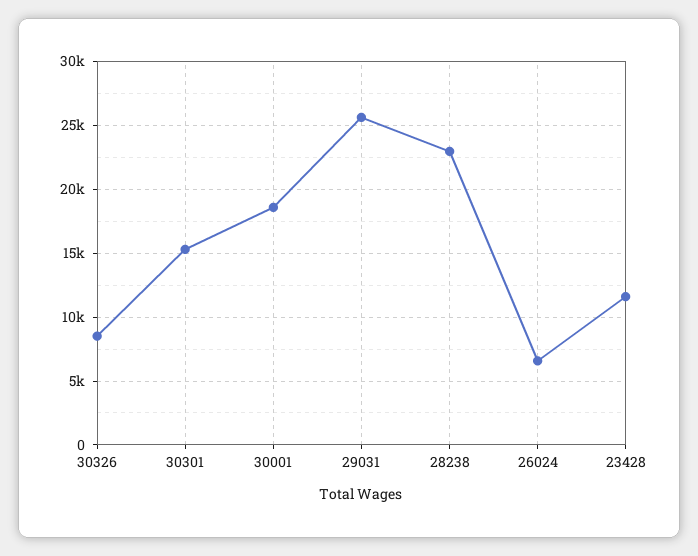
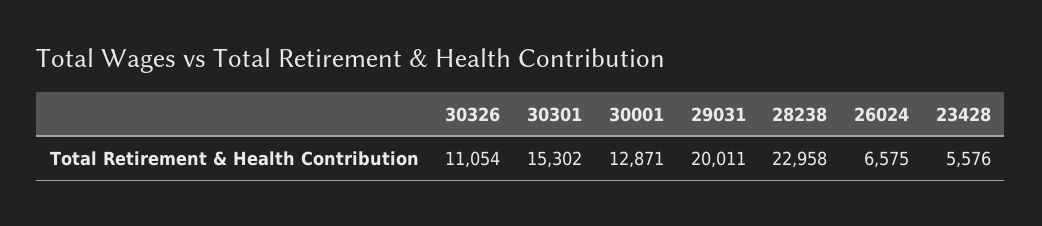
  {
-   "30326": 8500,
+   "30326": 11054,
    "30301": 15302,
-   "30001": 18500,
+   "30001": 12871,
-   "29031": 25500,
+   "29031": 20011,
    "28238": 22958,
    "26024": 6575,
-   "23428": 11500
+   "23428": 5576
  }

